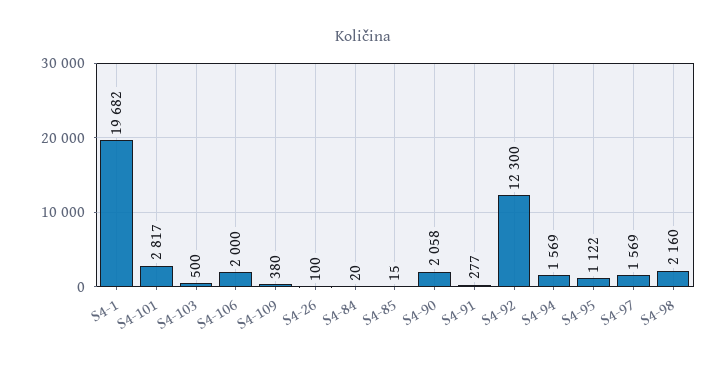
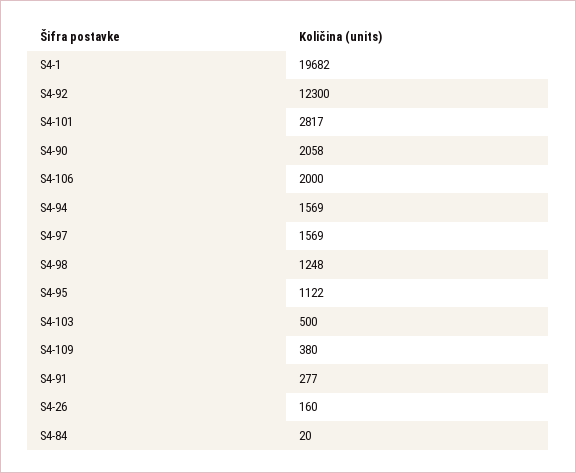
  {
    "S4-1": 19682,
    "S4-101": 2817,
    "S4-103": 500,
    "S4-106": 2000,
    "S4-109": 380,
-   "S4-26": 100,
+   "S4-26": 160,
    "S4-84": 20,
-   "S4-85": 15,
    "S4-90": 2058,
    "S4-91": 277,
    "S4-92": 12300,
    "S4-94": 1569,
    "S4-95": 1122,
    "S4-97": 1569,
-   "S4-98": 2160
+   "S4-98": 1248
  }

